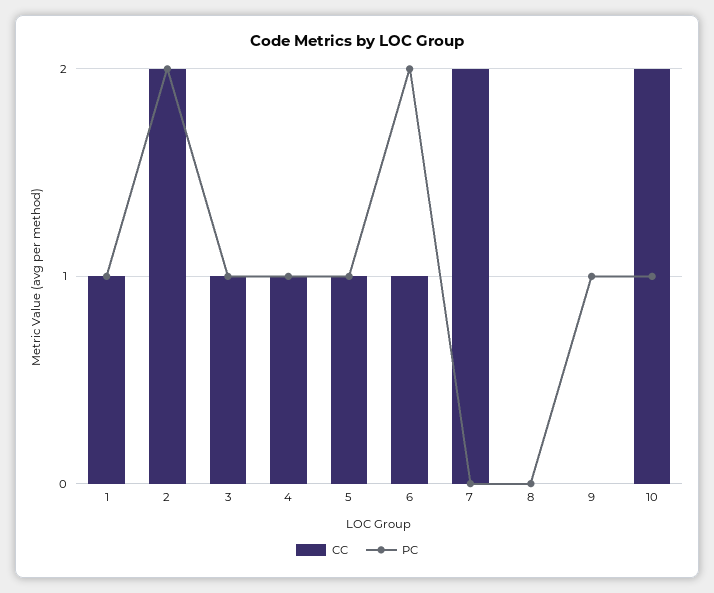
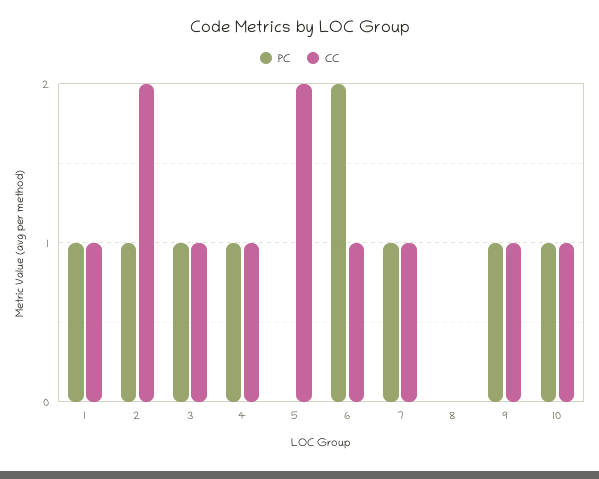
  {
    "CC": {
      "1": 1,
      "2": 2,
      "3": 1,
      "4": 1,
-     "5": 1,
+     "5": 2,
      "6": 1,
-     "7": 2,
+     "7": 1,
      "8": 0,
-     "9": 0,
+     "9": 1,
-     "10": 2
+     "10": 1
    },
    "PC": {
      "1": 1,
-     "2": 2,
+     "2": 1,
      "3": 1,
      "4": 1,
-     "5": 1,
+     "5": 0,
      "6": 2,
-     "7": 0,
+     "7": 1,
      "8": 0,
      "9": 1,
      "10": 1
    }
  }

